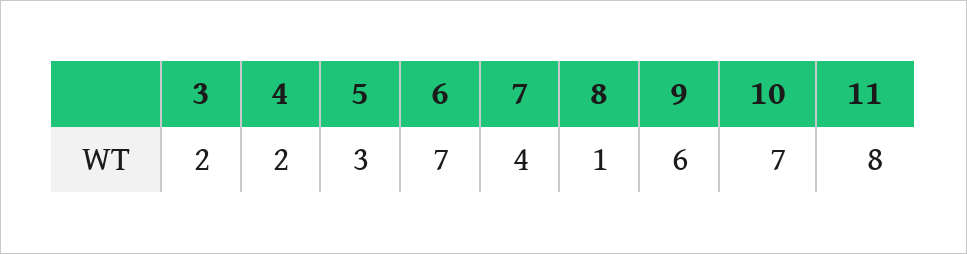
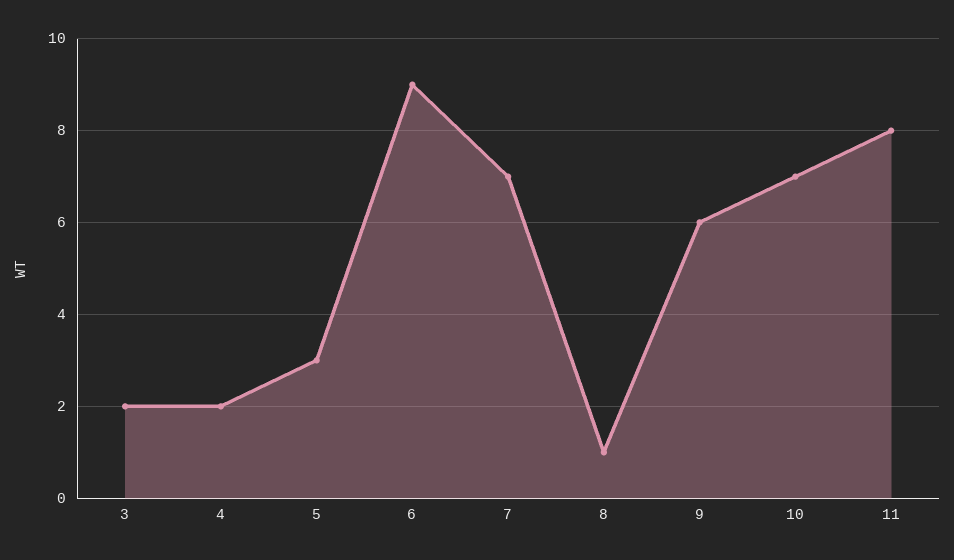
  {
    "3": 2,
    "4": 2,
    "5": 3,
-   "6": 7,
+   "6": 9,
-   "7": 4,
+   "7": 7,
    "8": 1,
    "9": 6,
    "10": 7,
    "11": 8
  }

